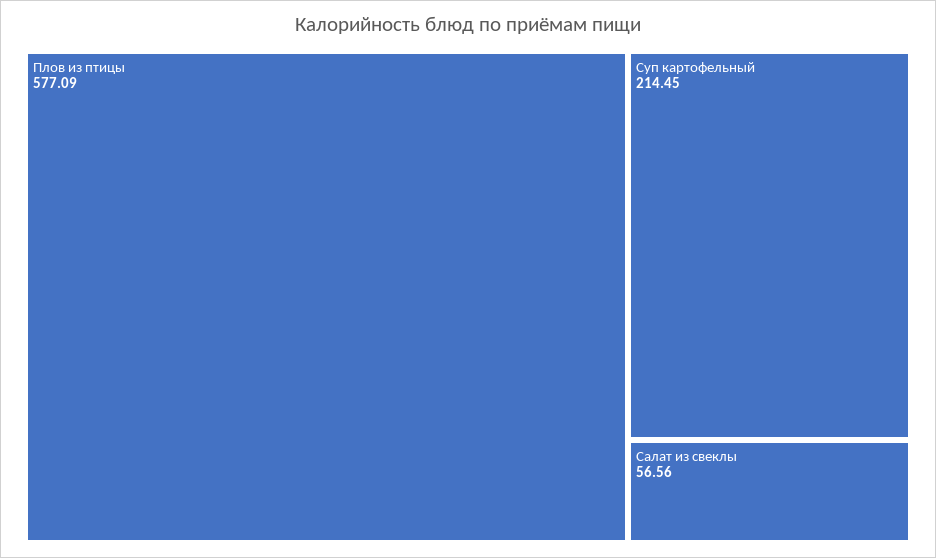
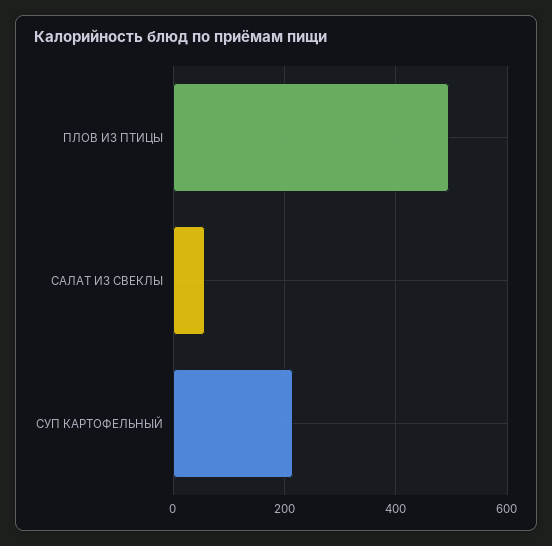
  {
-   "Плов из птицы": 577.09,
+   "Плов из птицы": 500,
    "Суп картофельный": 214.45,
    "Салат из свеклы": 56.56
  }

